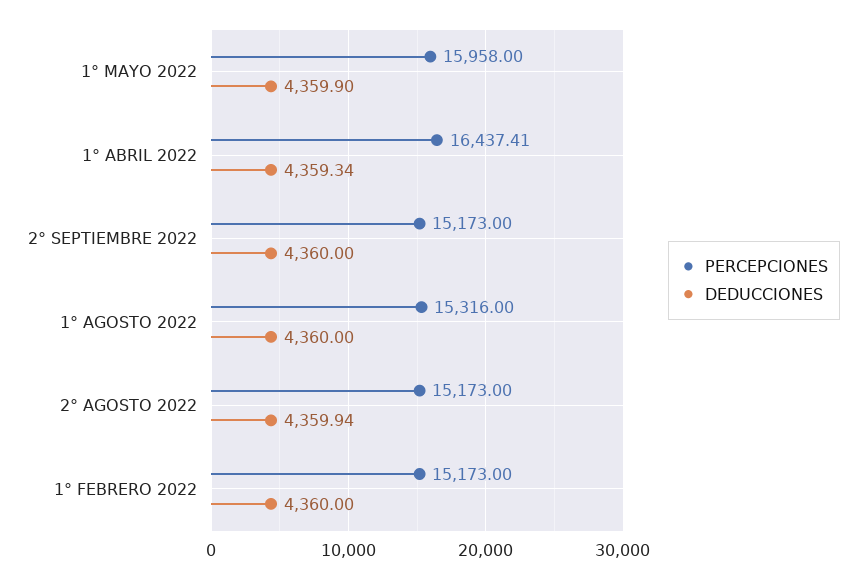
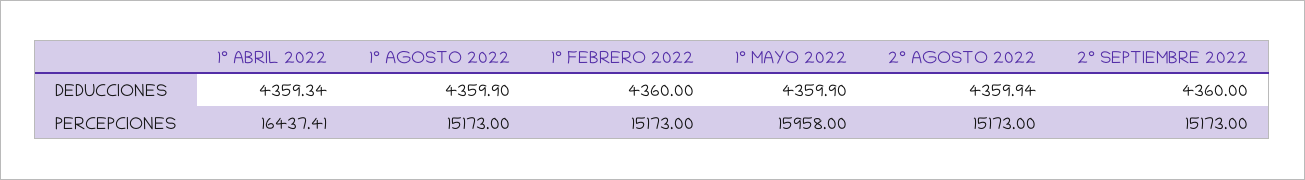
  {
    "PERCEPCIONES": {
      "1° MAYO 2022": 15958,
      "1° ABRIL 2022": 16437.41,
      "2° SEPTIEMBRE 2022": 15173,
-     "1° AGOSTO 2022": 15316,
+     "1° AGOSTO 2022": 15173,
      "2° AGOSTO 2022": 15173,
      "1° FEBRERO 2022": 15173
    },
    "DEDUCCIONES": {
      "1° MAYO 2022": 4359.9,
      "1° ABRIL 2022": 4359.34,
      "2° SEPTIEMBRE 2022": 4360,
-     "1° AGOSTO 2022": 4360,
+     "1° AGOSTO 2022": 4359.9,
      "2° AGOSTO 2022": 4359.94,
      "1° FEBRERO 2022": 4360
    }
  }

